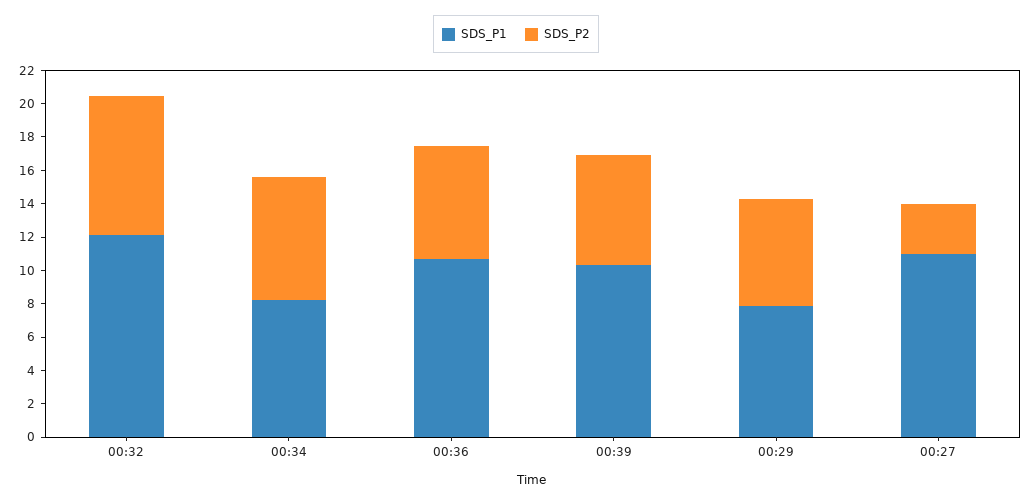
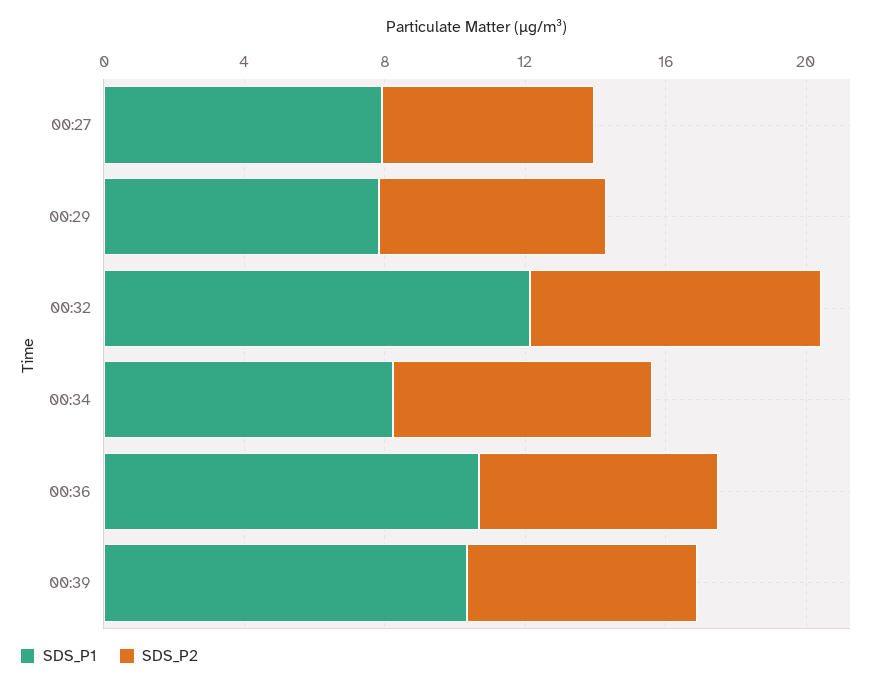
  {
    "SDS_P1": {
      "00:32": 12,
      "00:34": 8,
      "00:36": 10.5,
      "00:39": 10.5,
      "00:29": 8,
-     "00:27": 11
+     "00:27": 8
    },
    "SDS_P2": {
      "00:32": 8.5,
      "00:34": 7.5,
      "00:36": 7,
      "00:39": 6.5,
      "00:29": 6.5,
-     "00:27": 3
+     "00:27": 6
    }
  }

